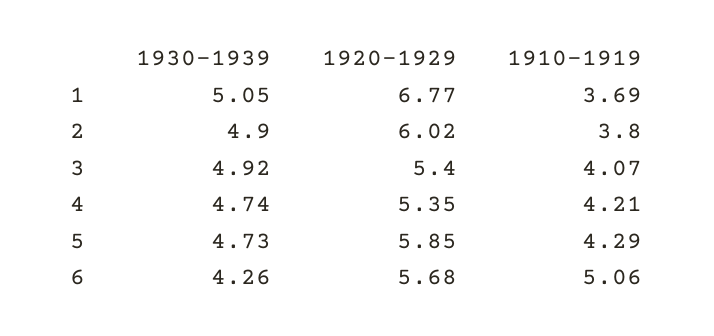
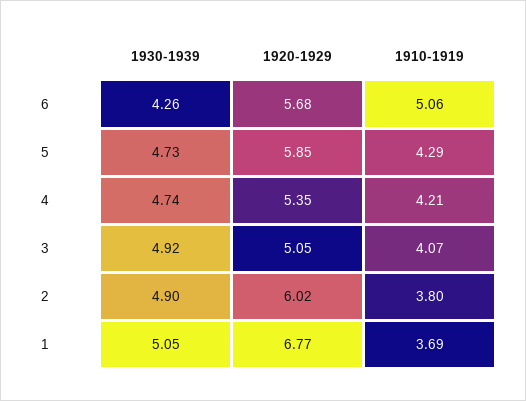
  {
    "1930-1939": {
      "1": 5.05,
      "2": 4.9,
      "3": 4.92,
      "4": 4.74,
      "5": 4.73,
      "6": 4.26
    },
    "1920-1929": {
      "1": 6.77,
      "2": 6.02,
-     "3": 5.4,
+     "3": 5.05,
      "4": 5.35,
      "5": 5.85,
      "6": 5.68
    },
    "1910-1919": {
      "1": 3.69,
      "2": 3.8,
      "3": 4.07,
      "4": 4.21,
      "5": 4.29,
      "6": 5.06
    }
  }

